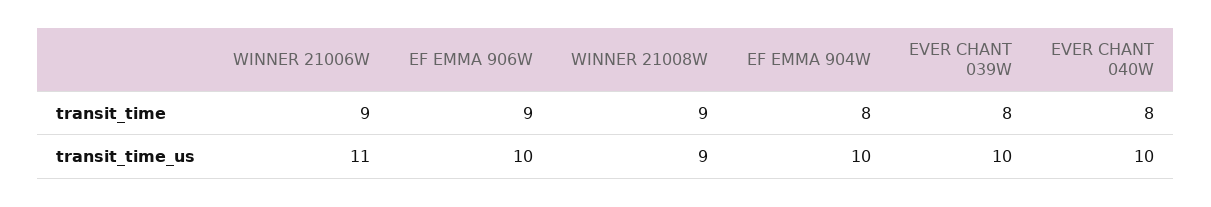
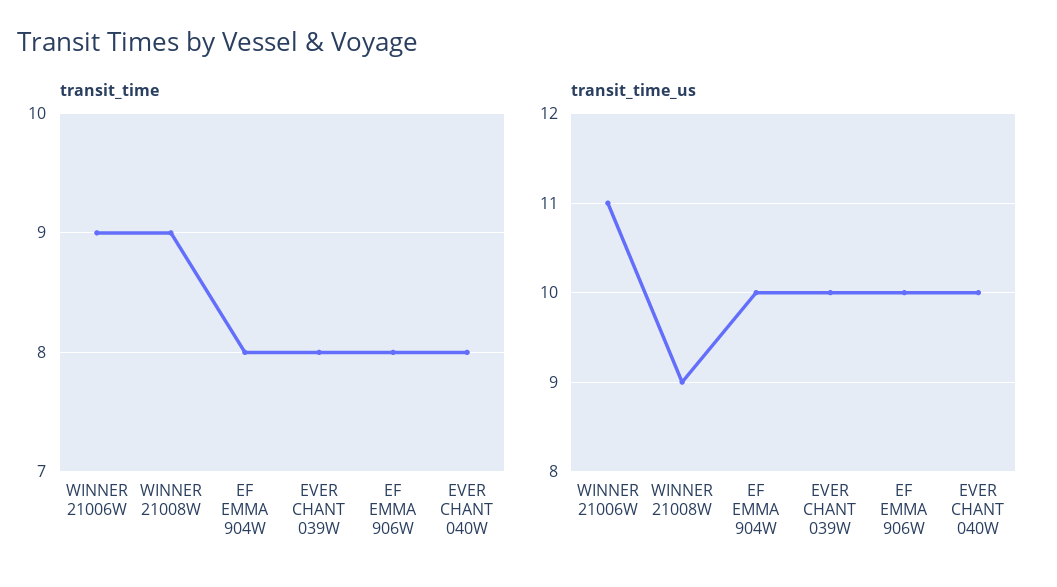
  {
    "transit_time": {
      "WINNER 21006W": 9,
-     "EF EMMA 906W": 9,
+     "EF EMMA 906W": 8,
      "WINNER 21008W": 9,
      "EF EMMA 904W": 8,
      "EVER CHANT 039W": 8,
      "EVER CHANT 040W": 8
    },
    "transit_time_us": {
      "WINNER 21006W": 11,
      "EF EMMA 906W": 10,
      "WINNER 21008W": 9,
      "EF EMMA 904W": 10,
      "EVER CHANT 039W": 10,
      "EVER CHANT 040W": 10
    }
  }

